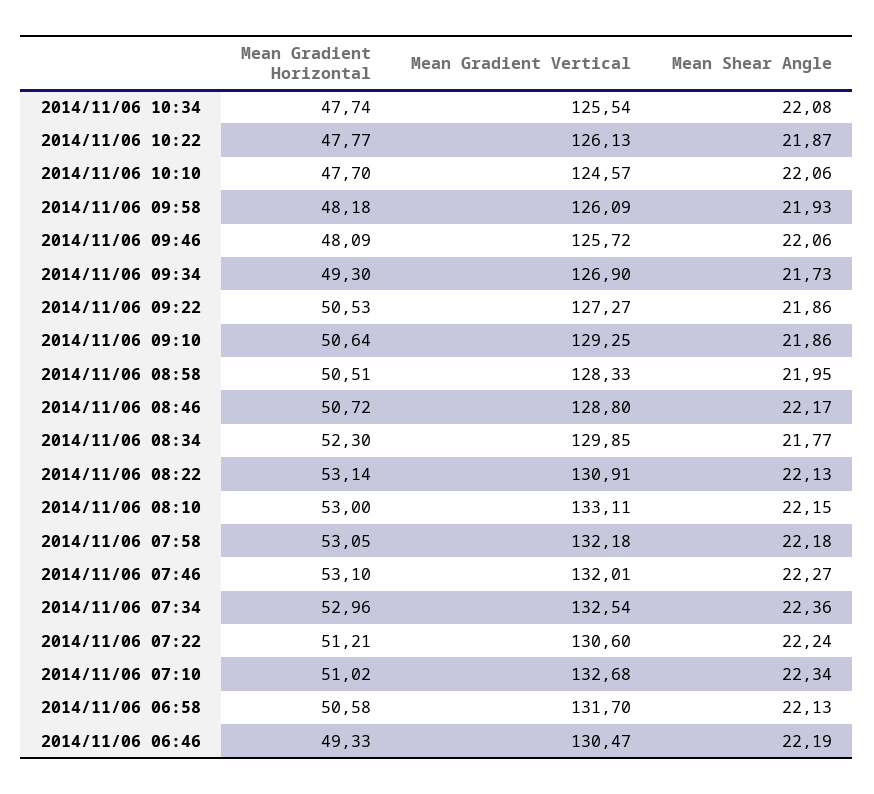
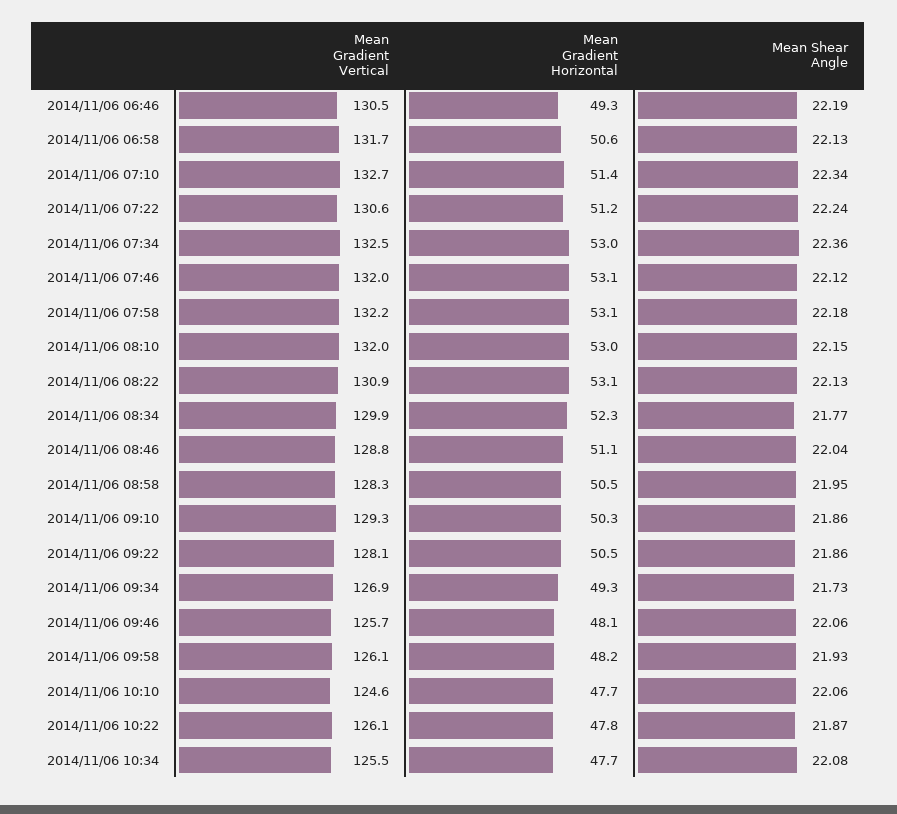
  {
    "Mean Gradient Horizontal": {
      "2014/11/06 10:34": 47.74,
      "2014/11/06 10:22": 47.77,
      "2014/11/06 10:10": 47.7,
      "2014/11/06 09:58": 48.18,
      "2014/11/06 09:46": 48.09,
      "2014/11/06 09:34": 49.3,
      "2014/11/06 09:22": 50.53,
-     "2014/11/06 09:10": 50.64,
+     "2014/11/06 09:10": 50.3,
      "2014/11/06 08:58": 50.51,
-     "2014/11/06 08:46": 50.72,
+     "2014/11/06 08:46": 51.1,
      "2014/11/06 08:34": 52.3,
      "2014/11/06 08:22": 53.14,
      "2014/11/06 08:10": 53,
      "2014/11/06 07:58": 53.05,
      "2014/11/06 07:46": 53.1,
      "2014/11/06 07:34": 52.96,
      "2014/11/06 07:22": 51.21,
-     "2014/11/06 07:10": 51.02,
+     "2014/11/06 07:10": 51.4,
      "2014/11/06 06:58": 50.58,
      "2014/11/06 06:46": 49.33
    },
    "Mean Gradient Vertical": {
      "2014/11/06 10:34": 125.54,
      "2014/11/06 10:22": 126.13,
      "2014/11/06 10:10": 124.57,
      "2014/11/06 09:58": 126.09,
      "2014/11/06 09:46": 125.72,
      "2014/11/06 09:34": 126.9,
-     "2014/11/06 09:22": 127.27,
+     "2014/11/06 09:22": 128.1,
      "2014/11/06 09:10": 129.25,
      "2014/11/06 08:58": 128.33,
      "2014/11/06 08:46": 128.8,
      "2014/11/06 08:34": 129.85,
      "2014/11/06 08:22": 130.91,
-     "2014/11/06 08:10": 133.11,
+     "2014/11/06 08:10": 132,
      "2014/11/06 07:58": 132.18,
      "2014/11/06 07:46": 132.01,
      "2014/11/06 07:34": 132.54,
      "2014/11/06 07:22": 130.6,
      "2014/11/06 07:10": 132.68,
      "2014/11/06 06:58": 131.7,
      "2014/11/06 06:46": 130.47
    },
    "Mean Shear Angle": {
      "2014/11/06 10:34": 22.08,
      "2014/11/06 10:22": 21.87,
      "2014/11/06 10:10": 22.06,
      "2014/11/06 09:58": 21.93,
      "2014/11/06 09:46": 22.06,
      "2014/11/06 09:34": 21.73,
      "2014/11/06 09:22": 21.86,
      "2014/11/06 09:10": 21.86,
      "2014/11/06 08:58": 21.95,
-     "2014/11/06 08:46": 22.17,
+     "2014/11/06 08:46": 22.04,
      "2014/11/06 08:34": 21.77,
      "2014/11/06 08:22": 22.13,
      "2014/11/06 08:10": 22.15,
      "2014/11/06 07:58": 22.18,
-     "2014/11/06 07:46": 22.27,
+     "2014/11/06 07:46": 22.12,
      "2014/11/06 07:34": 22.36,
      "2014/11/06 07:22": 22.24,
      "2014/11/06 07:10": 22.34,
      "2014/11/06 06:58": 22.13,
      "2014/11/06 06:46": 22.19
    }
  }

